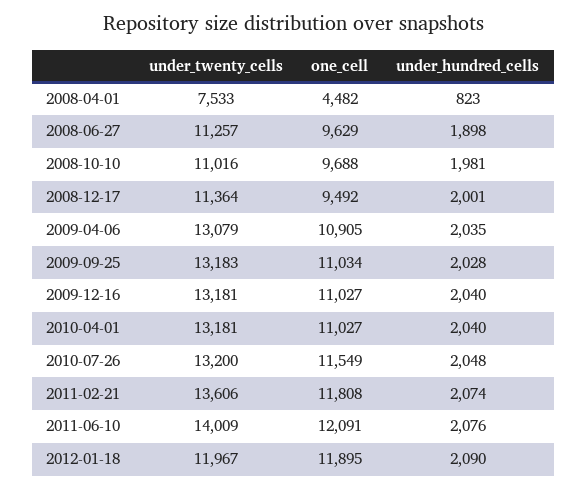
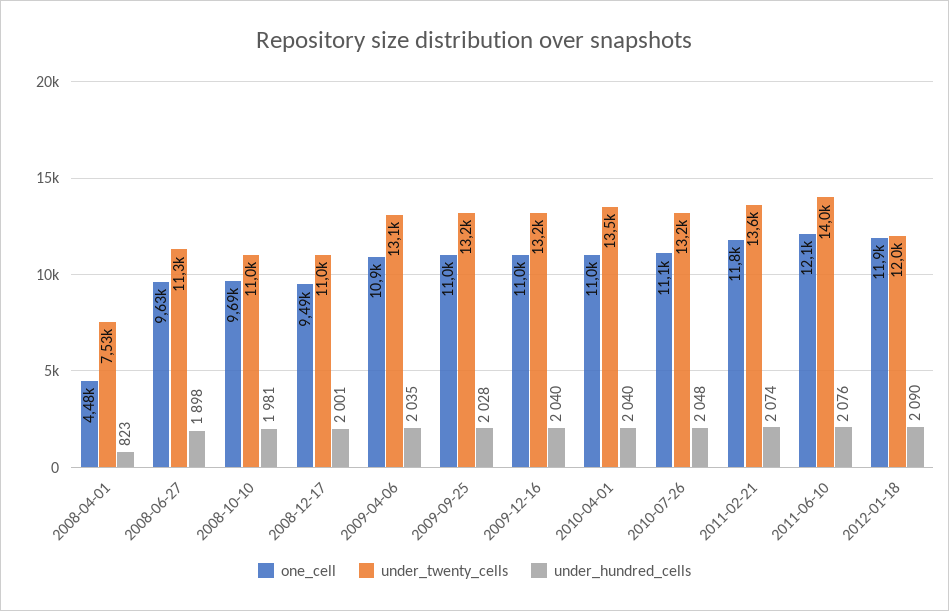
  {
    "under_twenty_cells": {
      "2008-04-01": 7533,
      "2008-06-27": 11257,
      "2008-10-10": 11016,
-     "2008-12-17": 11364,
+     "2008-12-17": 11000,
      "2009-04-06": 13079,
      "2009-09-25": 13183,
      "2009-12-16": 13181,
-     "2010-04-01": 13181,
+     "2010-04-01": 13500,
      "2010-07-26": 13200,
      "2011-02-21": 13606,
      "2011-06-10": 14009,
      "2012-01-18": 11967
    },
    "one_cell": {
      "2008-04-01": 4482,
      "2008-06-27": 9629,
      "2008-10-10": 9688,
      "2008-12-17": 9492,
      "2009-04-06": 10905,
      "2009-09-25": 11034,
      "2009-12-16": 11027,
      "2010-04-01": 11027,
-     "2010-07-26": 11549,
+     "2010-07-26": 11100,
      "2011-02-21": 11808,
      "2011-06-10": 12091,
      "2012-01-18": 11895
    },
    "under_hundred_cells": {
      "2008-04-01": 823,
      "2008-06-27": 1898,
      "2008-10-10": 1981,
      "2008-12-17": 2001,
      "2009-04-06": 2035,
      "2009-09-25": 2028,
      "2009-12-16": 2040,
      "2010-04-01": 2040,
      "2010-07-26": 2048,
      "2011-02-21": 2074,
      "2011-06-10": 2076,
      "2012-01-18": 2090
    }
  }

